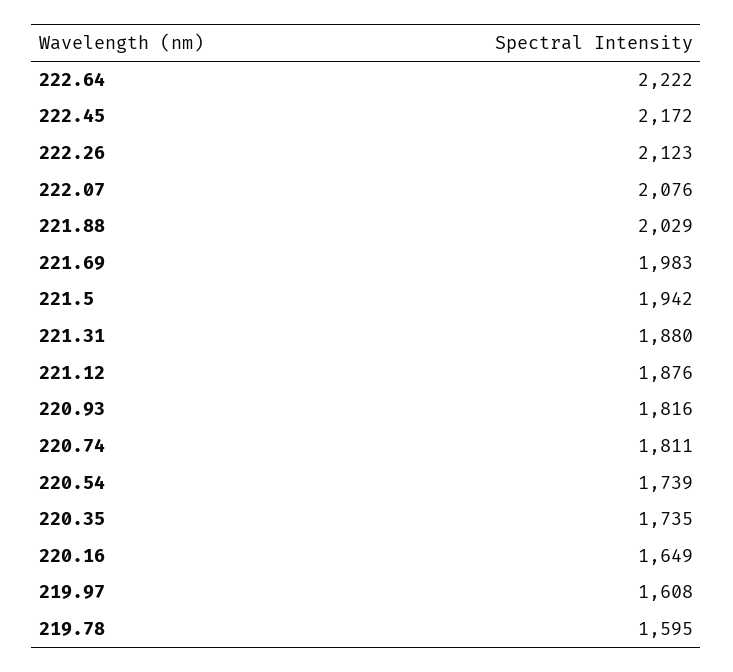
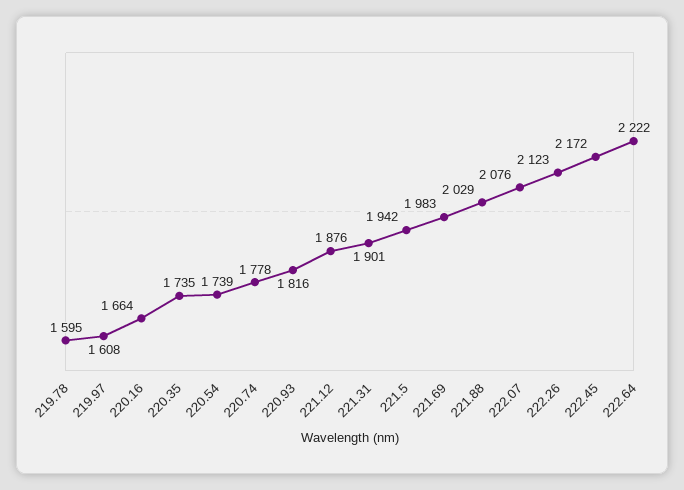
  {
    "222.64": 2222,
    "222.45": 2172,
    "222.26": 2123,
    "222.07": 2076,
    "221.88": 2029,
    "221.69": 1983,
    "221.5": 1942,
-   "221.31": 1880,
+   "221.31": 1901,
    "221.12": 1876,
    "220.93": 1816,
-   "220.74": 1811,
+   "220.74": 1778,
    "220.54": 1739,
    "220.35": 1735,
-   "220.16": 1649,
+   "220.16": 1664,
    "219.97": 1608,
    "219.78": 1595
  }

